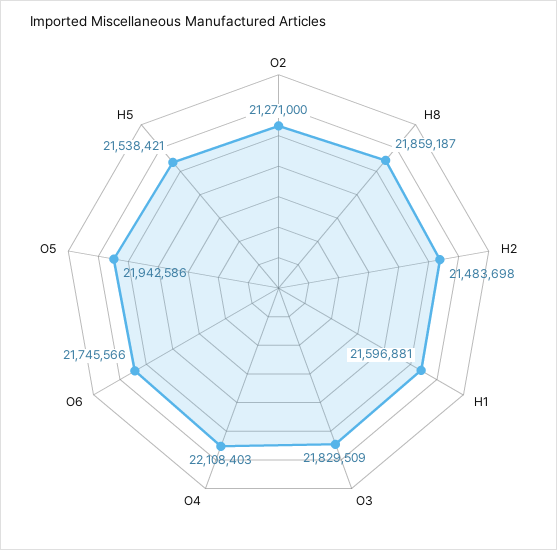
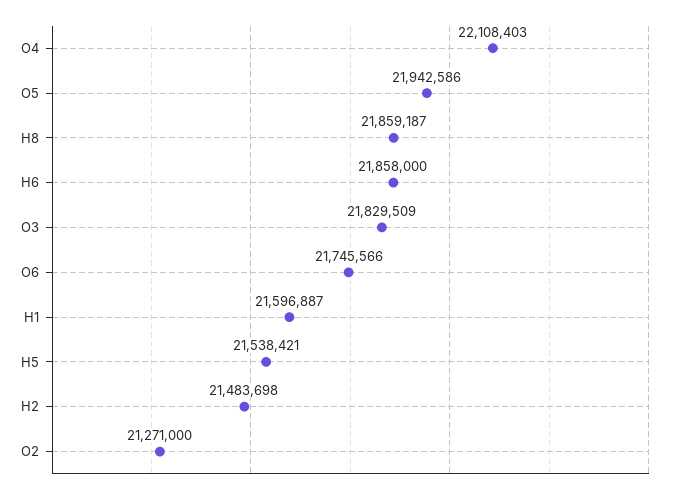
  {
    "O2": 21271000,
    "H8": 21859187,
    "H2": 21483698,
-   "H1": 21596881,
+   "H1": 21596887,
    "O3": 21829509,
    "O4": 22108403,
    "O6": 21745566,
    "O5": 21942586,
-   "H5": 21538421
+   "H5": 21538421,
+   "H6": 21858000
  }

